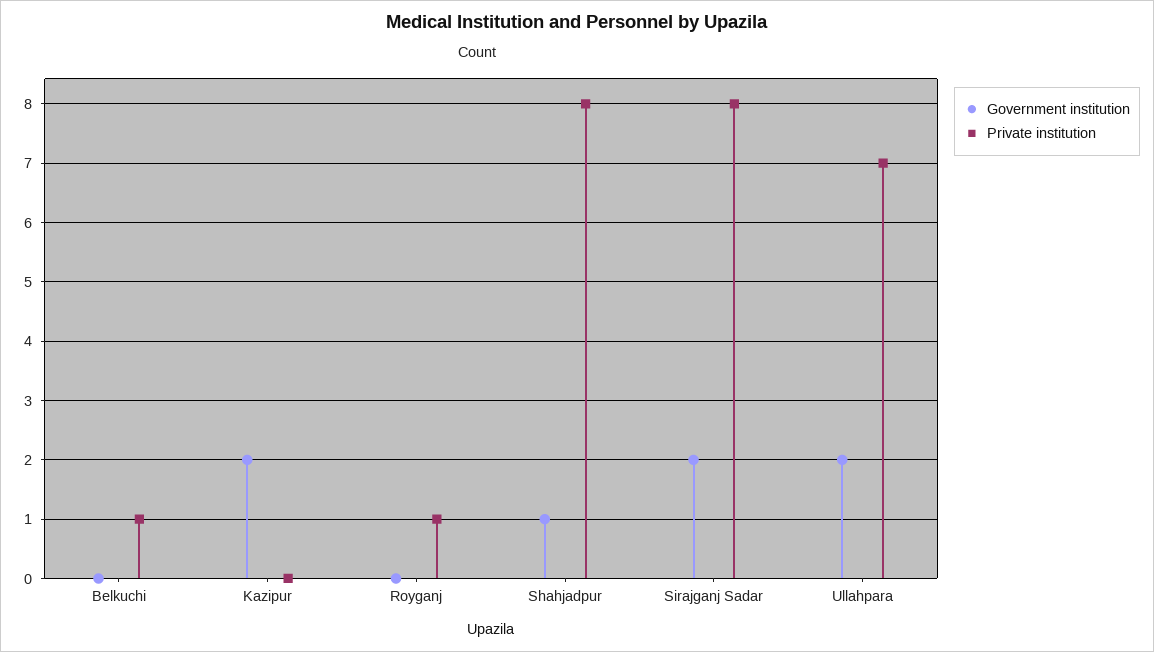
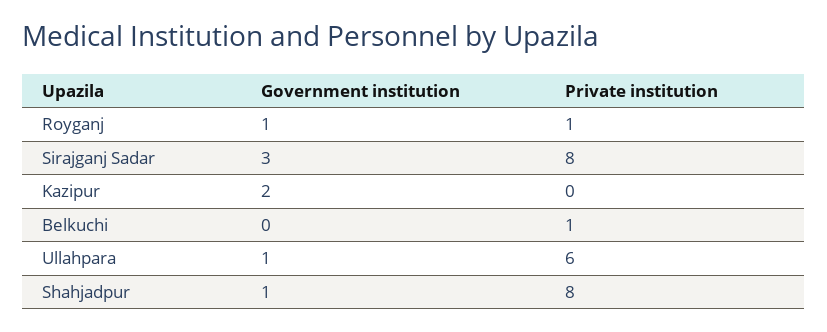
  {
    "Government institution": {
      "Belkuchi": 0,
      "Kazipur": 2,
-     "Royganj": 0,
+     "Royganj": 1,
      "Shahjadpur": 1,
-     "Sirajganj Sadar": 2,
+     "Sirajganj Sadar": 3,
-     "Ullahpara": 2
+     "Ullahpara": 1
    },
    "Private institution": {
      "Belkuchi": 1,
      "Kazipur": 0,
      "Royganj": 1,
      "Shahjadpur": 8,
      "Sirajganj Sadar": 8,
-     "Ullahpara": 7
+     "Ullahpara": 6
    }
  }

